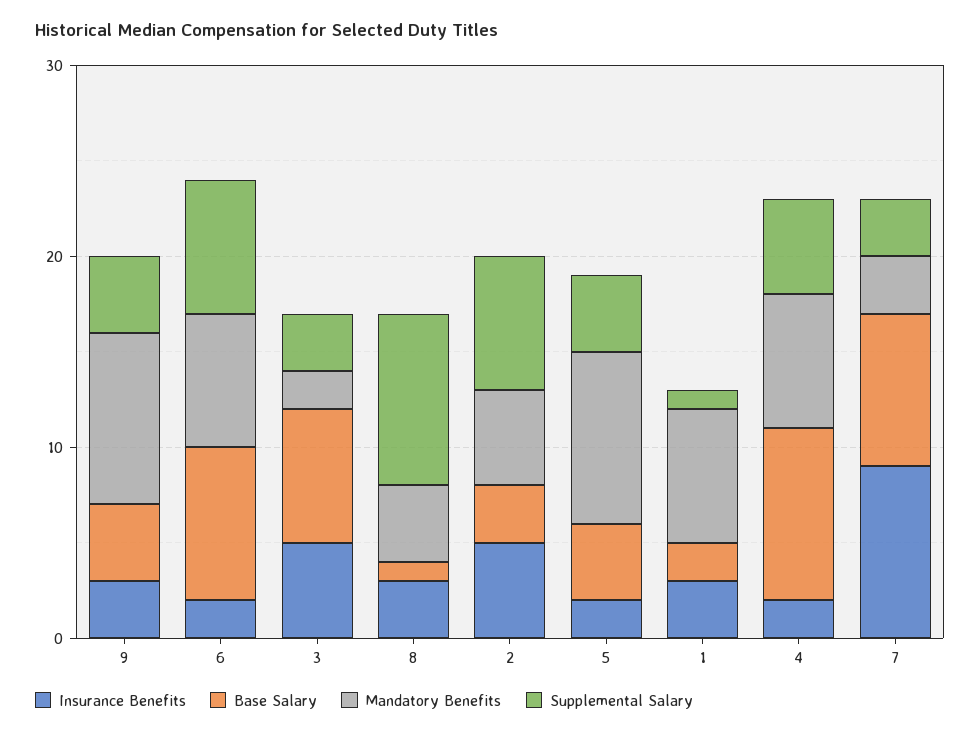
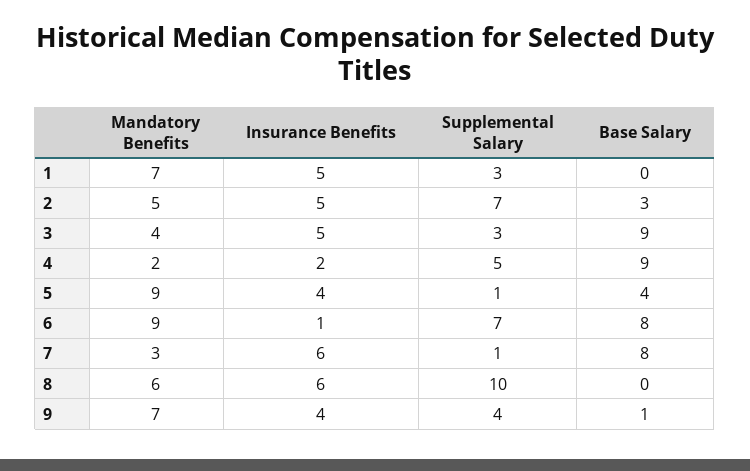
  {
    "Insurance Benefits": {
-     "9": 3,
+     "9": 4,
-     "6": 2,
+     "6": 1,
      "3": 5,
-     "8": 3,
+     "8": 6,
      "2": 5,
-     "5": 2,
+     "5": 4,
-     "1": 3,
+     "1": 5,
      "4": 2,
-     "7": 9
+     "7": 6
    },
    "Base Salary": {
-     "9": 4,
+     "9": 1,
      "6": 8,
-     "3": 7,
+     "3": 9,
-     "8": 1,
+     "8": 0,
      "2": 3,
      "5": 4,
-     "1": 2,
+     "1": 0,
      "4": 9,
      "7": 8
    },
    "Mandatory Benefits": {
-     "9": 9,
+     "9": 7,
-     "6": 7,
+     "6": 9,
-     "3": 2,
+     "3": 4,
-     "8": 4,
+     "8": 6,
      "2": 5,
      "5": 9,
      "1": 7,
-     "4": 7,
+     "4": 2,
      "7": 3
    },
    "Supplemental Salary": {
      "9": 4,
      "6": 7,
      "3": 3,
-     "8": 9,
+     "8": 10,
      "2": 7,
-     "5": 4,
+     "5": 1,
-     "1": 1,
+     "1": 3,
      "4": 5,
-     "7": 3
+     "7": 1
    }
  }

